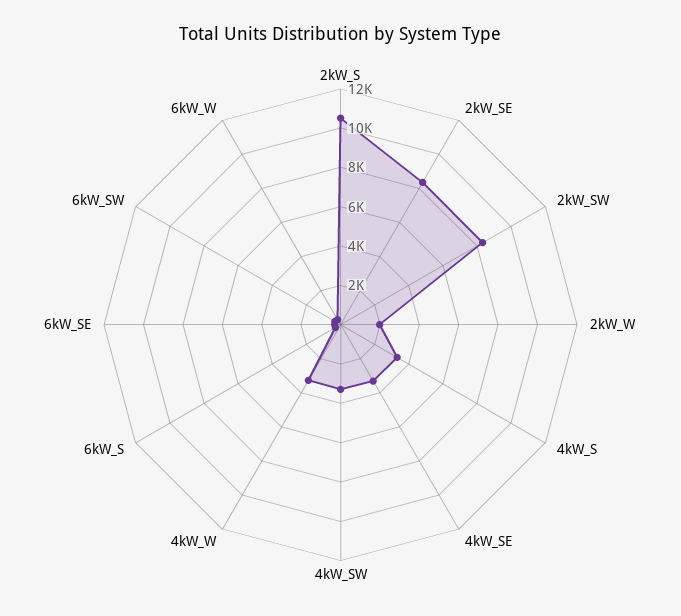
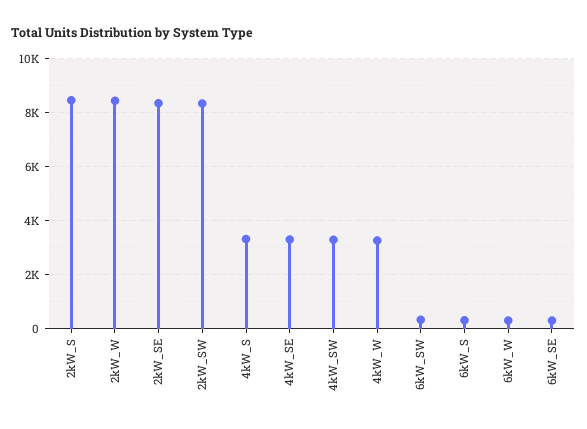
  {
-   "2kW_S": 10500,
+   "2kW_S": 8500,
    "2kW_SE": 8250,
    "2kW_SW": 8250,
-   "2kW_W": 2000,
+   "2kW_W": 8500,
    "4kW_S": 3250,
    "4kW_SE": 3250,
    "4kW_SW": 3250,
    "4kW_W": 3250,
    "6kW_S": 250,
    "6kW_SE": 250,
    "6kW_SW": 250,
    "6kW_W": 250
  }

